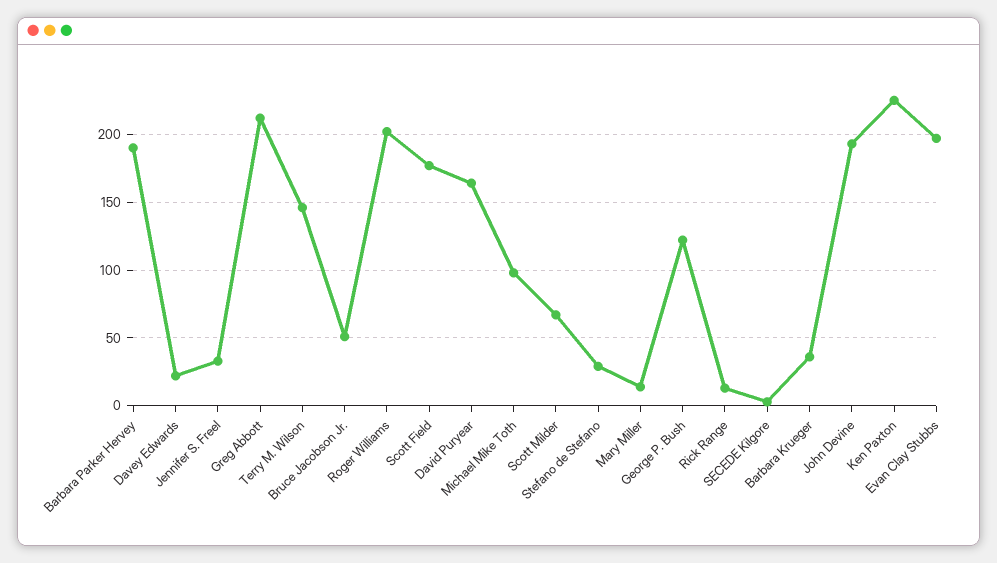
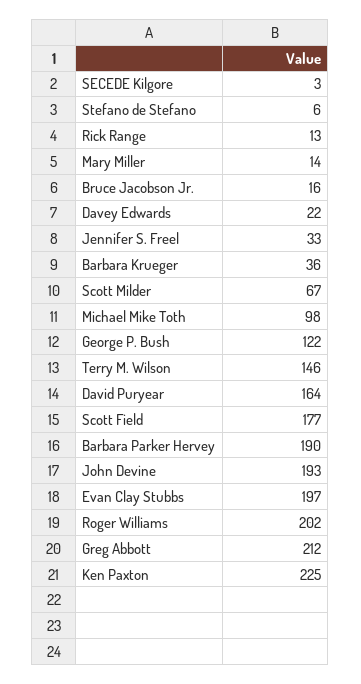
  {
    "Barbara Parker Hervey": 190,
    "Davey Edwards": 22,
    "Jennifer S. Freel": 33,
    "Greg Abbott": 212,
    "Terry M. Wilson": 146,
-   "Bruce Jacobson Jr.": 50,
+   "Bruce Jacobson Jr.": 16,
    "Roger Williams": 202,
    "Scott Field": 177,
    "David Puryear": 164,
    "Michael Mike Toth": 98,
    "Scott Milder": 67,
-   "Stefano de Stefano": 30,
+   "Stefano de Stefano": 6,
    "Mary Miller": 14,
    "George P. Bush": 122,
    "Rick Range": 13,
    "SECEDE Kilgore": 3,
    "Barbara Krueger": 36,
    "John Devine": 193,
    "Ken Paxton": 225,
    "Evan Clay Stubbs": 197
  }

